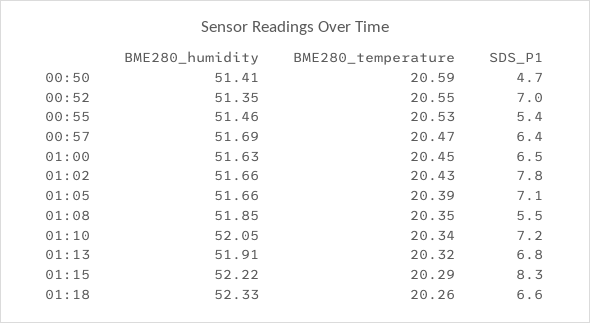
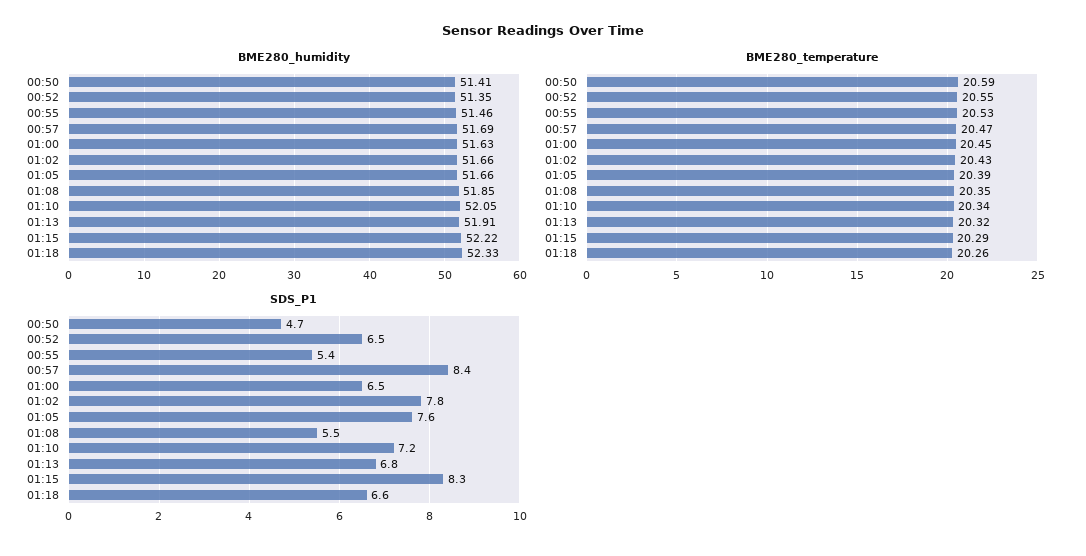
  {
    "BME280_humidity": {
      "00:50": 51.41,
      "00:52": 51.35,
      "00:55": 51.46,
      "00:57": 51.69,
      "01:00": 51.63,
      "01:02": 51.66,
      "01:05": 51.66,
      "01:08": 51.85,
      "01:10": 52.05,
      "01:13": 51.91,
      "01:15": 52.22,
      "01:18": 52.33
    },
    "BME280_temperature": {
      "00:50": 20.59,
      "00:52": 20.55,
      "00:55": 20.53,
      "00:57": 20.47,
      "01:00": 20.45,
      "01:02": 20.43,
      "01:05": 20.39,
      "01:08": 20.35,
      "01:10": 20.34,
      "01:13": 20.32,
      "01:15": 20.29,
      "01:18": 20.26
    },
    "SDS_P1": {
      "00:50": 4.7,
-     "00:52": 7,
+     "00:52": 6.5,
      "00:55": 5.4,
-     "00:57": 6.4,
+     "00:57": 8.4,
      "01:00": 6.5,
      "01:02": 7.8,
-     "01:05": 7.1,
+     "01:05": 7.6,
      "01:08": 5.5,
      "01:10": 7.2,
      "01:13": 6.8,
      "01:15": 8.3,
      "01:18": 6.6
    }
  }

